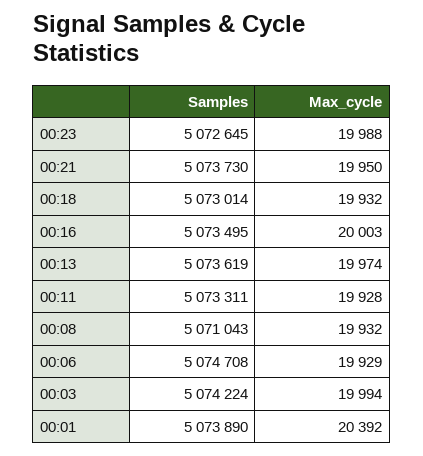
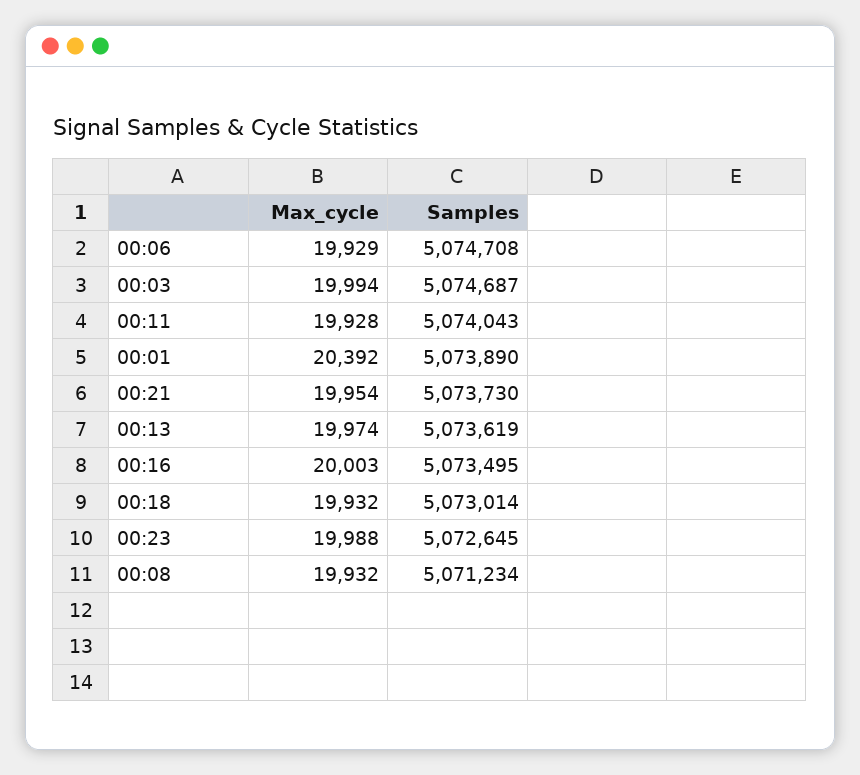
  {
    "Samples": {
      "00:23": 5072645,
      "00:21": 5073730,
      "00:18": 5073014,
      "00:16": 5073495,
      "00:13": 5073619,
-     "00:11": 5073311,
+     "00:11": 5074043,
-     "00:08": 5071043,
+     "00:08": 5071234,
      "00:06": 5074708,
-     "00:03": 5074224,
+     "00:03": 5074687,
      "00:01": 5073890
    },
    "Max_cycle": {
      "00:23": 19988,
-     "00:21": 19950,
+     "00:21": 19954,
      "00:18": 19932,
      "00:16": 20003,
      "00:13": 19974,
      "00:11": 19928,
      "00:08": 19932,
      "00:06": 19929,
      "00:03": 19994,
      "00:01": 20392
    }
  }

